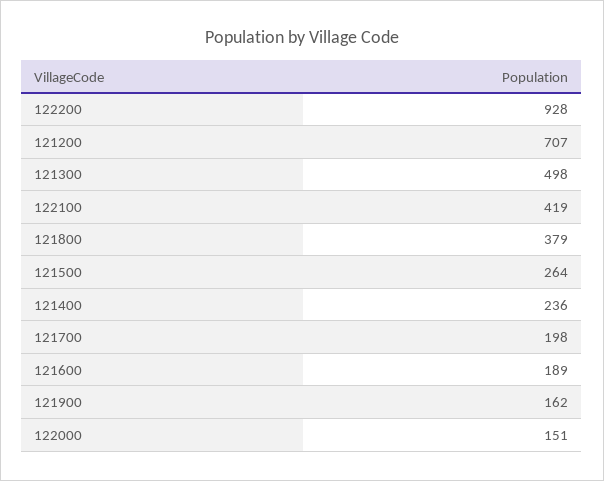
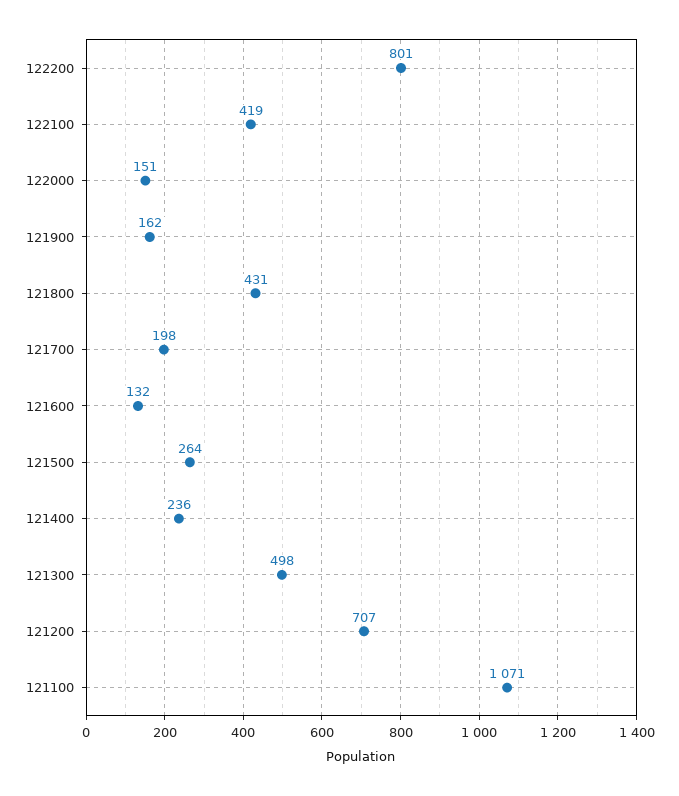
  {
-   "122200": 928,
+   "122200": 801,
    "121200": 707,
    "121300": 498,
    "122100": 419,
-   "121800": 379,
+   "121800": 431,
    "121500": 264,
    "121400": 236,
    "121700": 198,
-   "121600": 189,
+   "121600": 132,
    "121900": 162,
-   "122000": 151
+   "122000": 151,
+   "121100": 1071
  }

